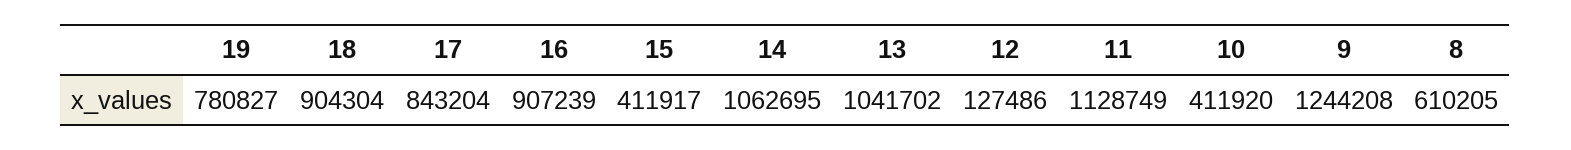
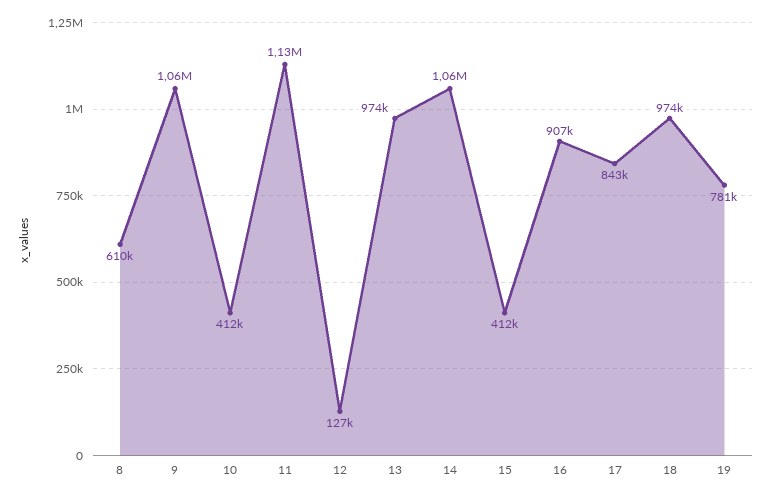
  {
    "19": 780827,
-   "18": 904304,
+   "18": 974000,
    "17": 843204,
    "16": 907239,
    "15": 411917,
    "14": 1062695,
-   "13": 1041702,
+   "13": 974000,
    "12": 127486,
    "11": 1128749,
    "10": 411920,
-   "9": 1244208,
+   "9": 1060000,
    "8": 610205
  }

